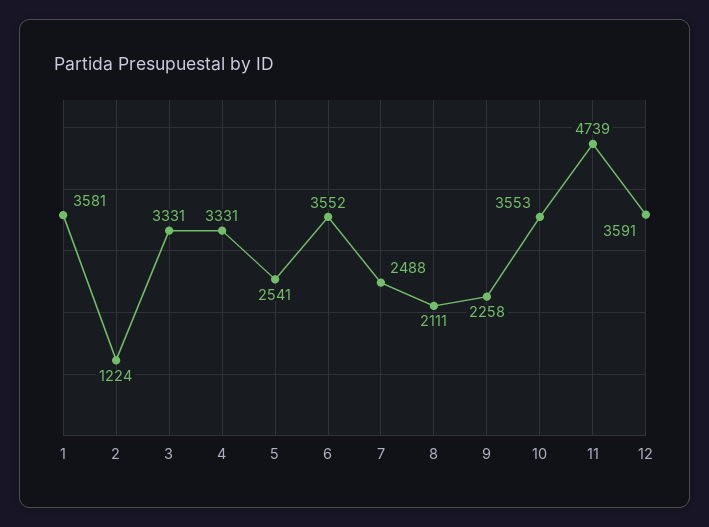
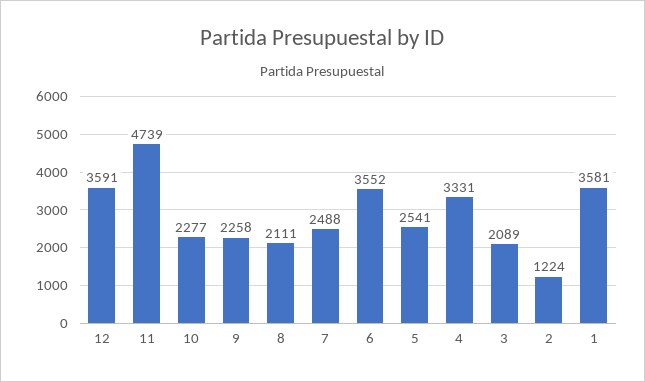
  {
    "1": 3581,
    "2": 1224,
-   "3": 3331,
+   "3": 2089,
    "4": 3331,
    "5": 2541,
    "6": 3552,
    "7": 2488,
    "8": 2111,
    "9": 2258,
-   "10": 3553,
+   "10": 2277,
    "11": 4739,
    "12": 3591
  }

